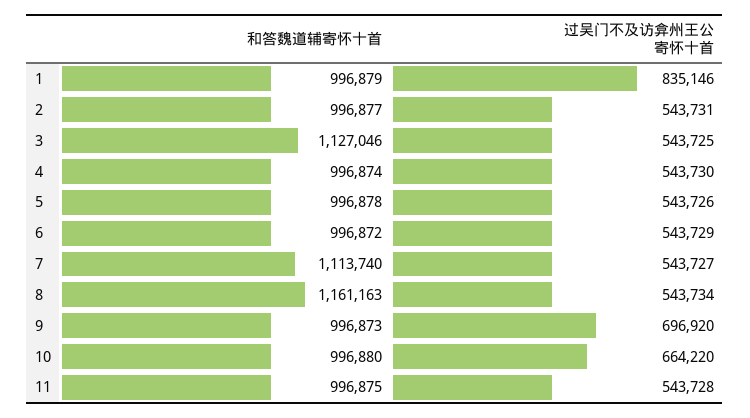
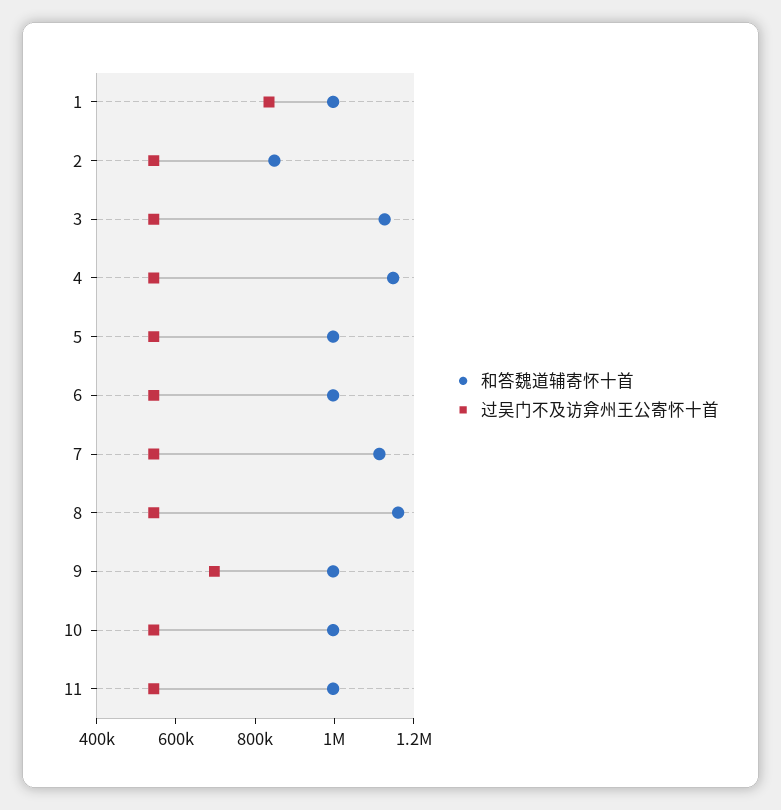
  {
    "和答魏道辅寄怀十首": {
      "1": 996879,
-     "2": 996877,
+     "2": 850000,
      "3": 1127046,
-     "4": 996874,
+     "4": 1150000,
      "5": 996878,
      "6": 996872,
      "7": 1113740,
      "8": 1161163,
      "9": 996873,
      "10": 996880,
      "11": 996875
    },
    "过吴门不及访弇州王公寄怀十首": {
      "1": 835146,
      "2": 543731,
      "3": 543725,
      "4": 543730,
      "5": 543726,
      "6": 543729,
      "7": 543727,
      "8": 543734,
      "9": 696920,
-     "10": 664220,
+     "10": 550000,
      "11": 543728
    }
  }

